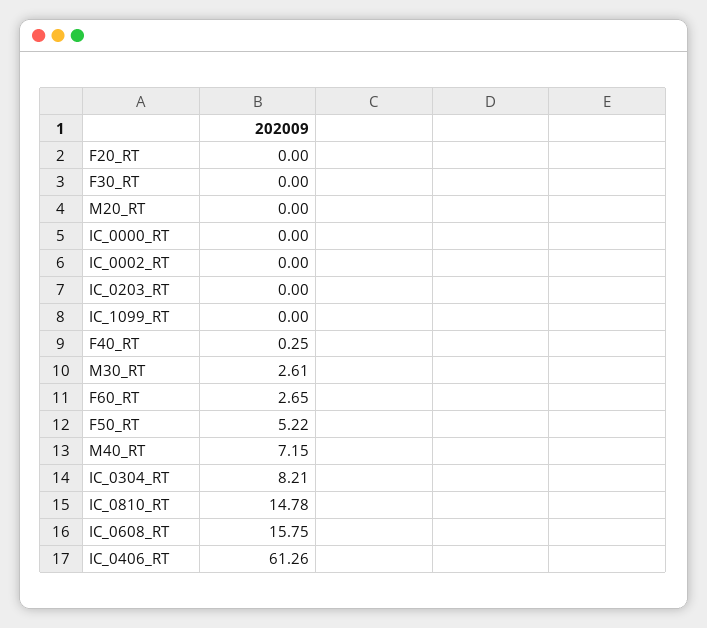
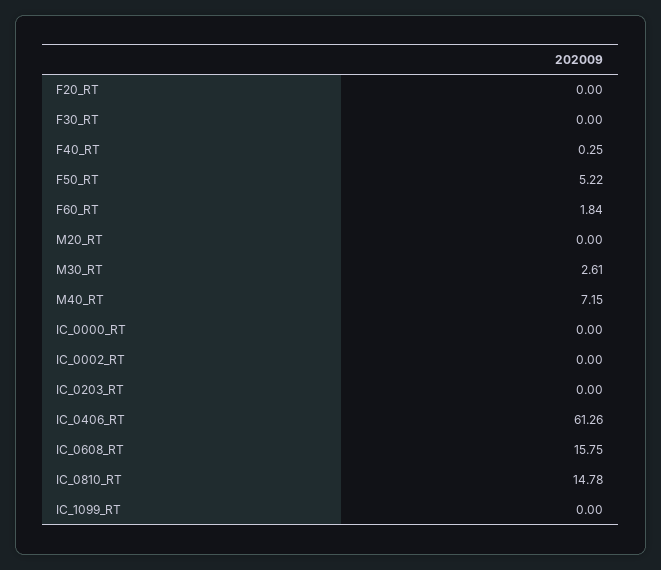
  {
    "F20_RT": 0,
    "F30_RT": 0,
    "M20_RT": 0,
    "IC_0000_RT": 0,
    "IC_0002_RT": 0,
    "IC_0203_RT": 0,
    "IC_1099_RT": 0,
    "F40_RT": 0.25,
    "M30_RT": 2.61,
-   "F60_RT": 2.65,
+   "F60_RT": 1.84,
    "F50_RT": 5.22,
    "M40_RT": 7.15,
-   "IC_0304_RT": 8.21,
    "IC_0810_RT": 14.78,
    "IC_0608_RT": 15.75,
    "IC_0406_RT": 61.26
  }

